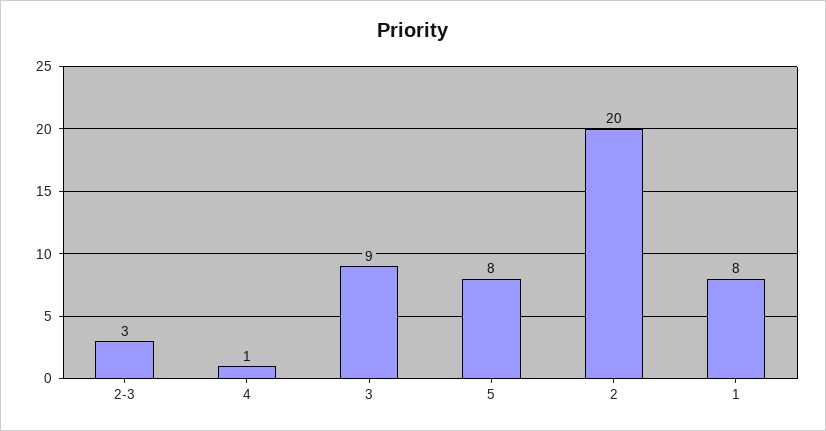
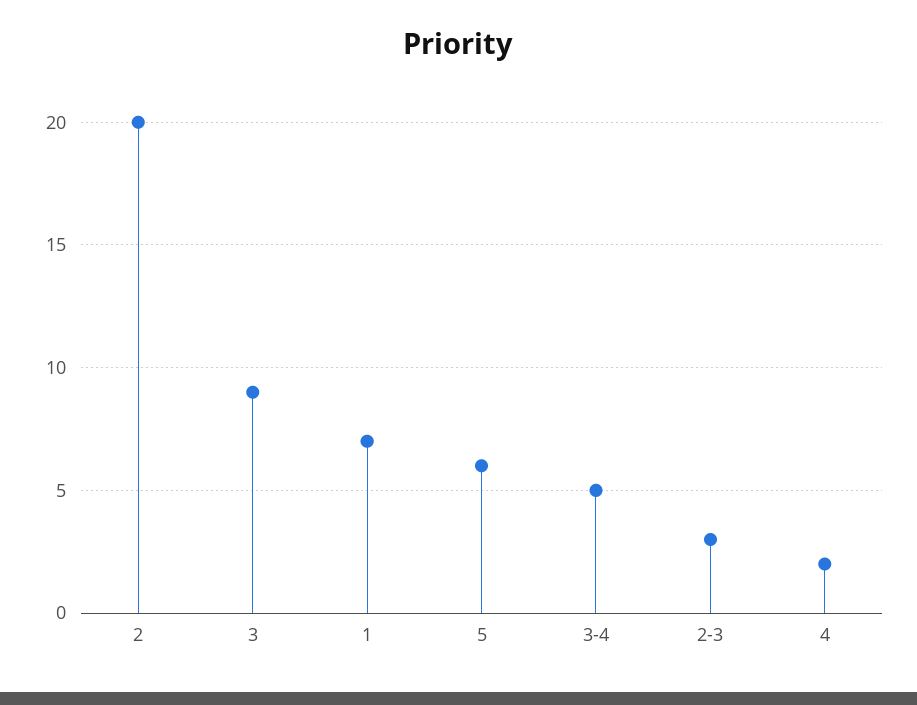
  {
    "2-3": 3,
-   "4": 1,
+   "4": 2,
    "3": 9,
-   "5": 8,
+   "5": 6,
    "2": 20,
-   "1": 8
+   "1": 7,
+   "3-4": 5
  }

